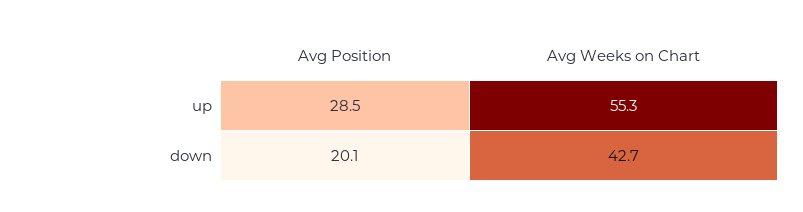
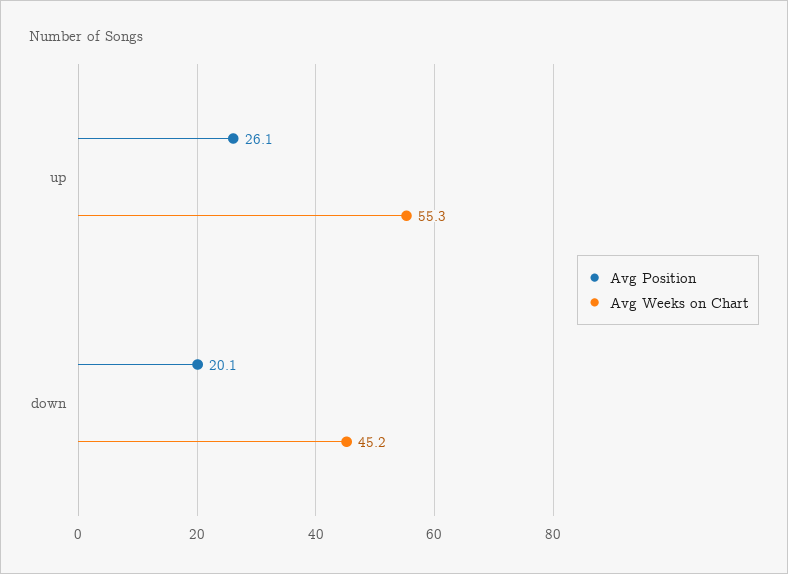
  {
    "Avg Position": {
-     "up": 28.5,
+     "up": 26.1,
      "down": 20.1
    },
    "Avg Weeks on Chart": {
      "up": 55.3,
-     "down": 42.7
+     "down": 45.2
    }
  }

